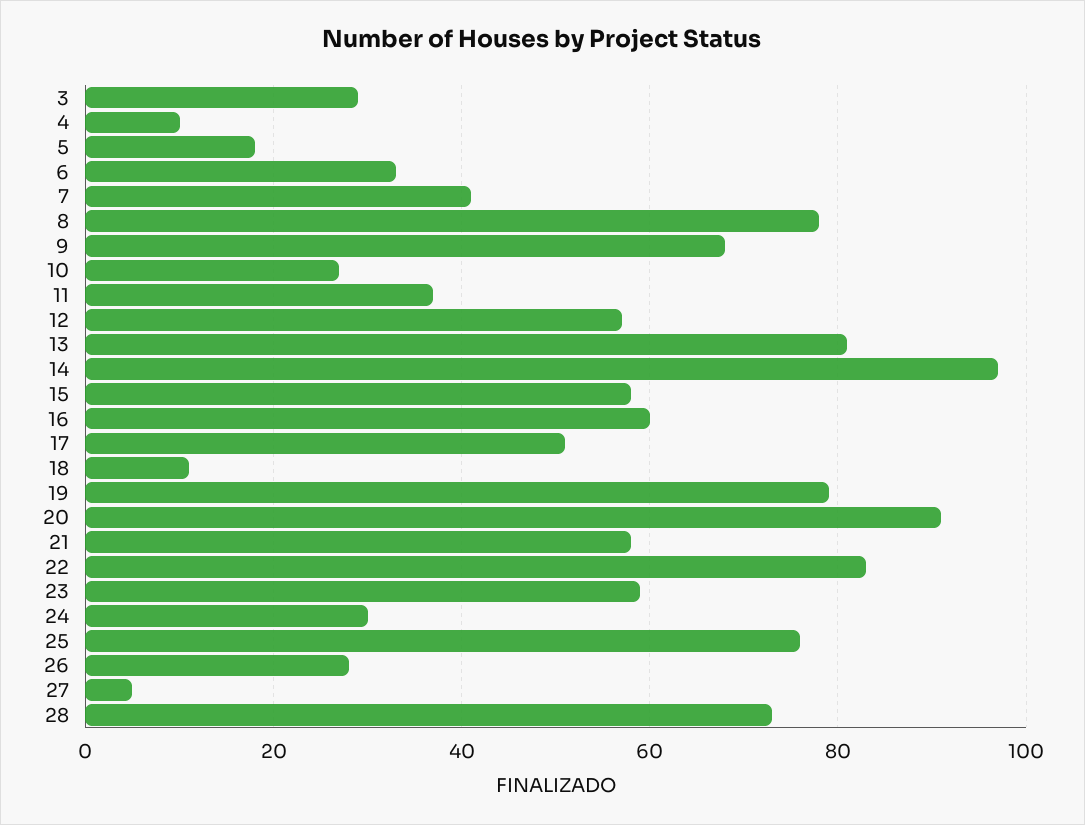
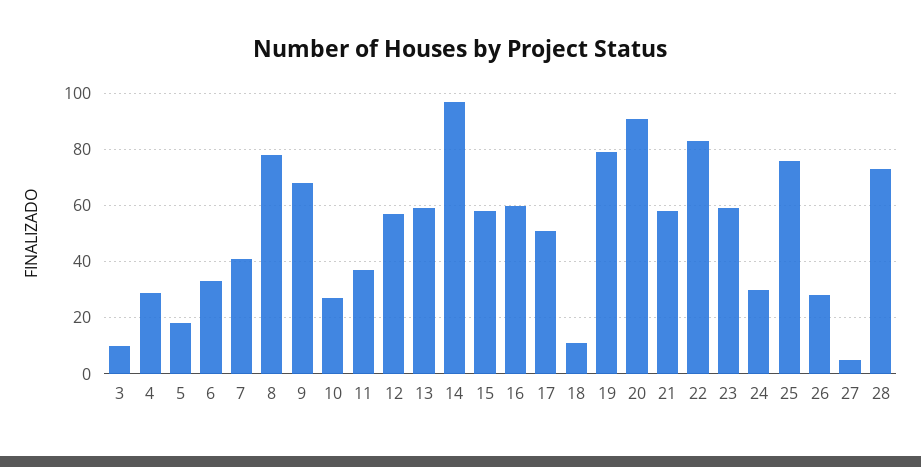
  {
-   "3": 30,
+   "3": 10,
-   "4": 10,
+   "4": 30,
    "5": 20,
    "6": 35,
    "7": 40,
    "8": 80,
    "9": 70,
    "10": 25,
    "11": 35,
    "12": 55,
-   "13": 80,
+   "13": 60,
    "14": 95,
    "15": 60,
    "16": 60,
    "17": 50,
    "18": 10,
    "19": 80,
    "20": 90,
    "21": 60,
    "22": 85,
    "23": 60,
    "24": 30,
    "25": 75,
    "26": 30,
    "27": 5,
    "28": 75
  }

